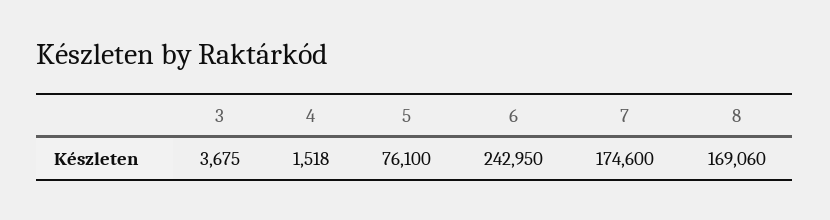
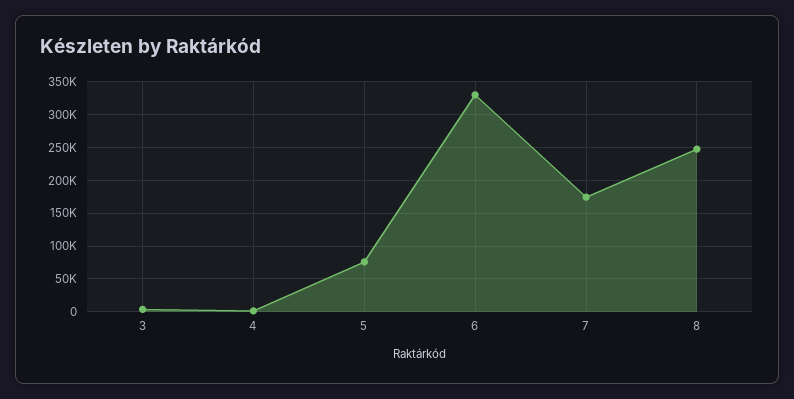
  {
    "3": 3675,
    "4": 1518,
    "5": 76100,
-   "6": 242950,
+   "6": 330000,
    "7": 174600,
-   "8": 169060
+   "8": 250000
  }

